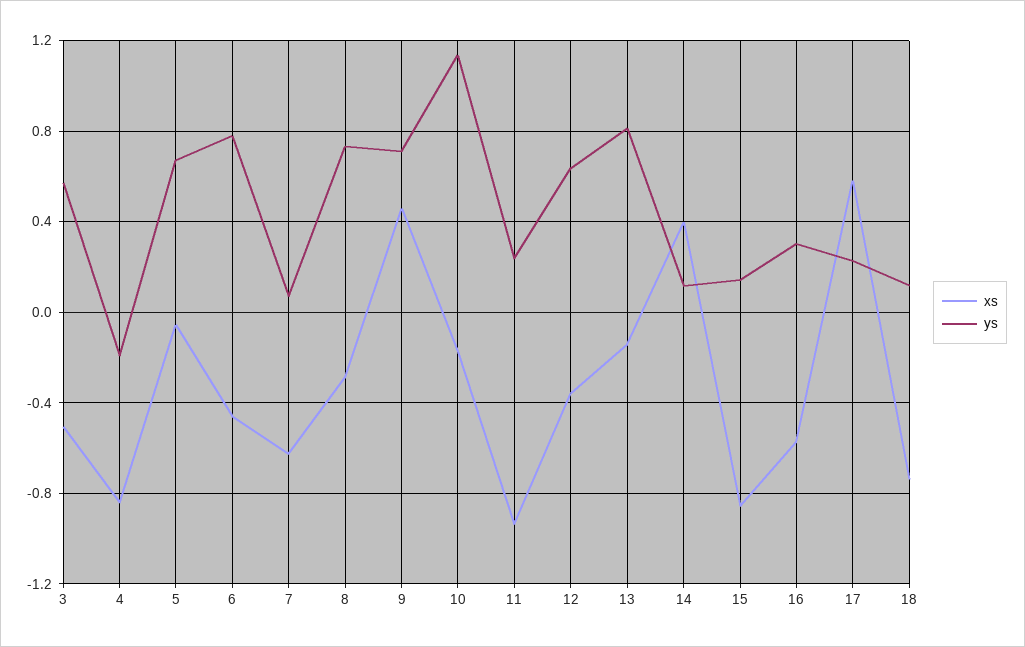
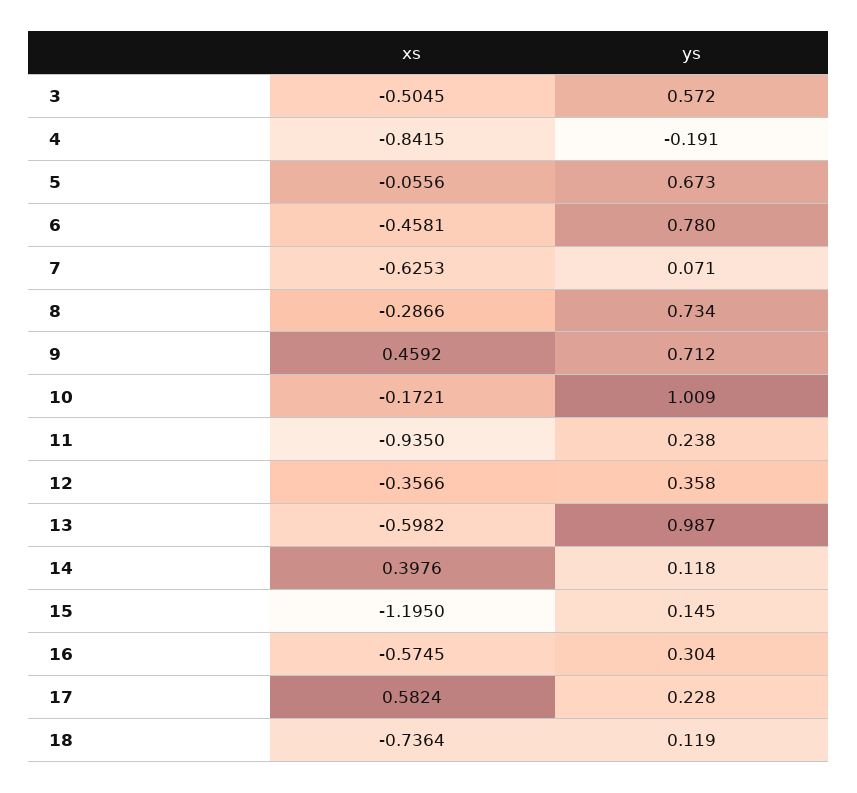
  {
    "xs": {
      "3": -0.5045,
      "4": -0.8415,
      "5": -0.0556,
      "6": -0.4581,
      "7": -0.6253,
      "8": -0.2866,
      "9": 0.4592,
      "10": -0.1721,
      "11": -0.935,
      "12": -0.3566,
-     "13": -0.15,
+     "13": -0.5982,
      "14": 0.3976,
-     "15": -0.85,
+     "15": -1.195,
      "16": -0.5745,
      "17": 0.5824,
      "18": -0.7364
    },
    "ys": {
      "3": 0.572,
      "4": -0.191,
      "5": 0.673,
      "6": 0.78,
      "7": 0.071,
      "8": 0.734,
      "9": 0.712,
-     "10": 1.15,
+     "10": 1.009,
      "11": 0.238,
-     "12": 0.65,
+     "12": 0.358,
-     "13": 0.8,
+     "13": 0.987,
      "14": 0.118,
      "15": 0.145,
      "16": 0.304,
      "17": 0.228,
      "18": 0.119
    }
  }

